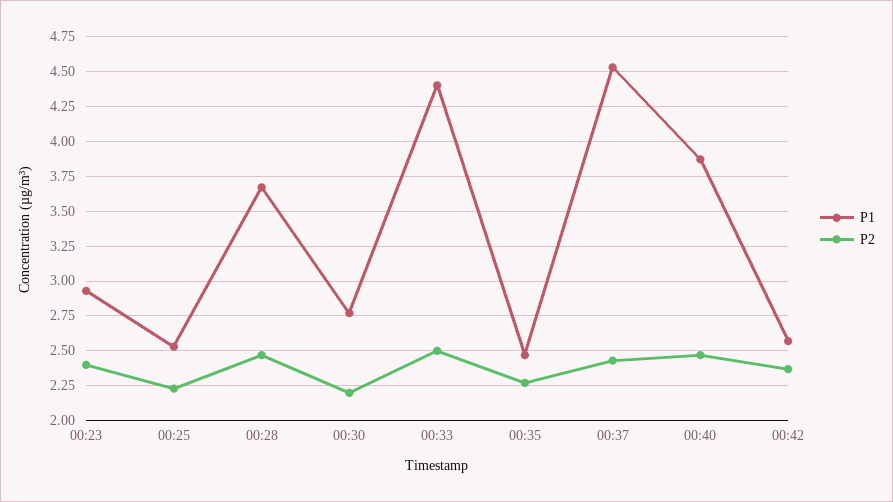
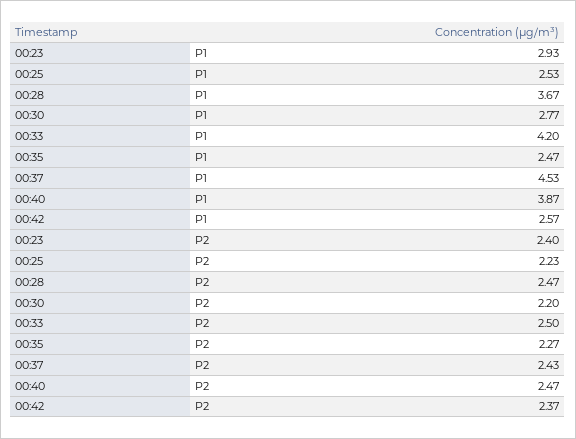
  {
    "P1": {
      "00:23": 2.93,
      "00:25": 2.53,
      "00:28": 3.67,
      "00:30": 2.77,
-     "00:33": 4.4,
+     "00:33": 4.2,
      "00:35": 2.47,
      "00:37": 4.53,
      "00:40": 3.87,
      "00:42": 2.57
    },
    "P2": {
      "00:23": 2.4,
      "00:25": 2.23,
      "00:28": 2.47,
      "00:30": 2.2,
      "00:33": 2.5,
      "00:35": 2.27,
      "00:37": 2.43,
      "00:40": 2.47,
      "00:42": 2.37
    }
  }

